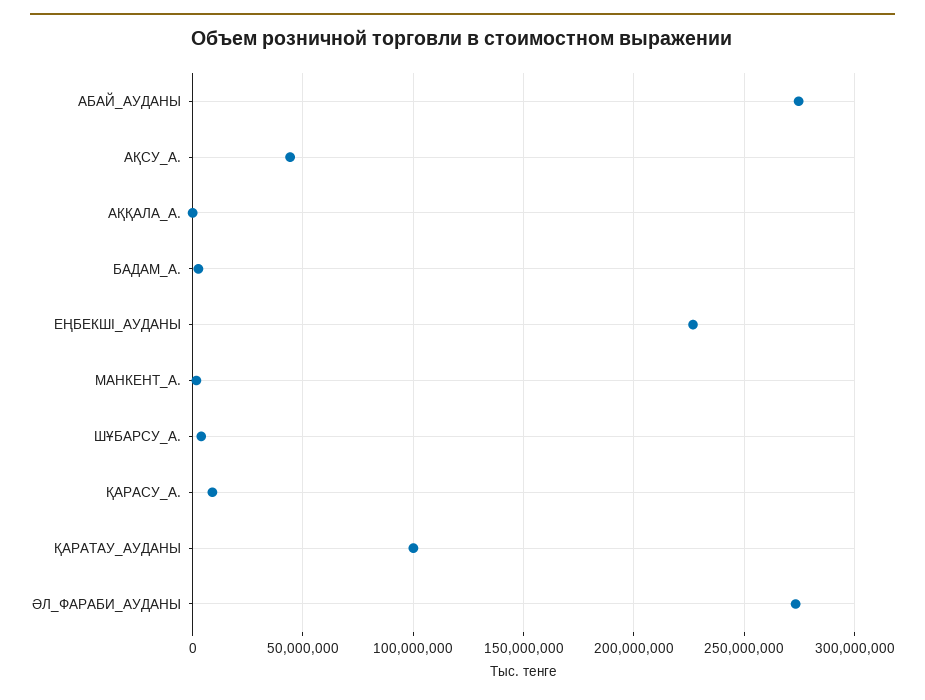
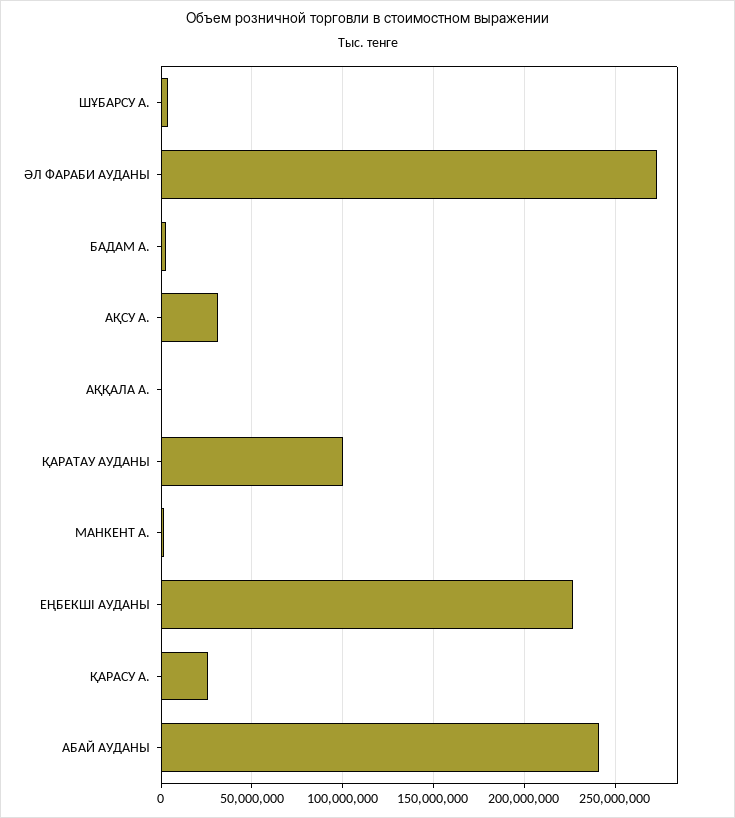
  {
-   "АБАЙ_АУДАНЫ": 275000000,
+   "АБАЙ_АУДАНЫ": 240000000,
-   "АҚСУ_А.": 45000000,
+   "АҚСУ_А.": 30000000,
    "АҚҚАЛА_А.": 0,
    "БАДАМ_А.": 5000000,
    "ЕҢБЕКШІ_АУДАНЫ": 225000000,
    "МАНКЕНТ_А.": 0,
    "ШҰБАРСУ_А.": 5000000,
-   "ҚАРАСУ_А.": 10000000,
+   "ҚАРАСУ_А.": 25000000,
    "ҚАРАТАУ_АУДАНЫ": 100000000,
    "ӘЛ_ФАРАБИ_АУДАНЫ": 275000000
  }

